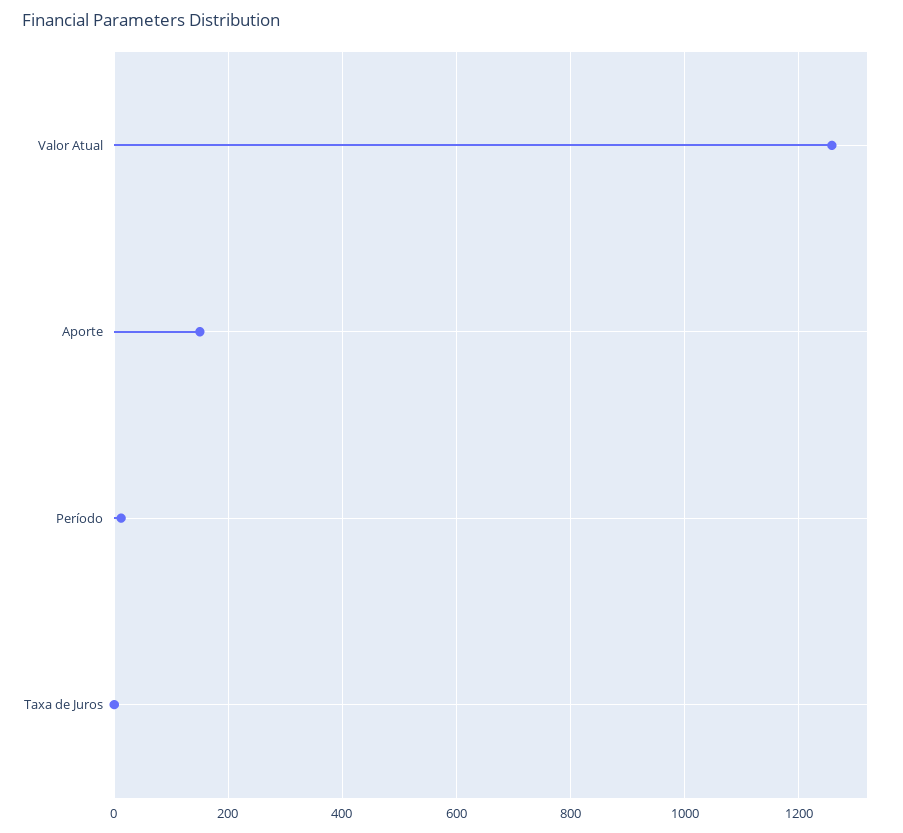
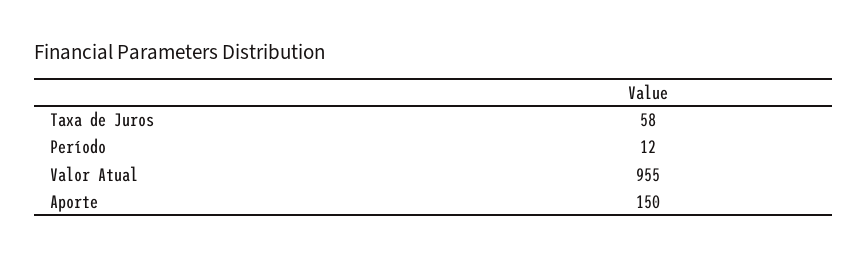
  {
-   "Valor Atual": 1260,
+   "Valor Atual": 955,
    "Aporte": 150,
    "Período": 12,
-   "Taxa de Juros": 0
+   "Taxa de Juros": 58
  }

